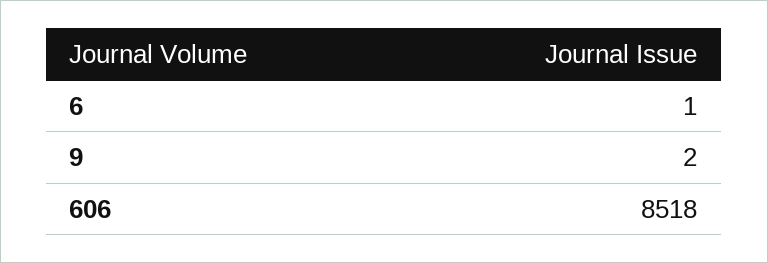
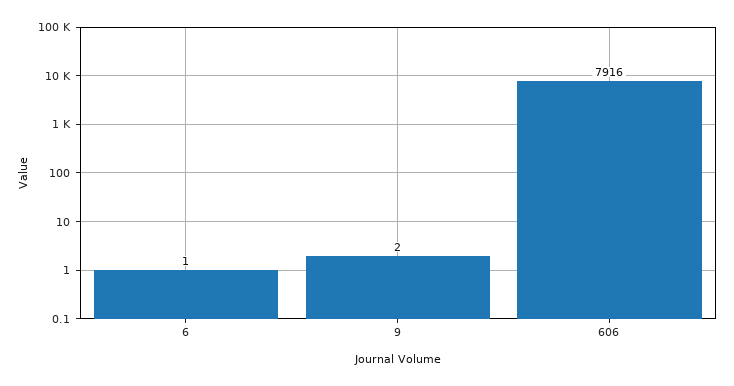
  {
    "6": 1,
    "9": 2,
-   "606": 8518
+   "606": 7916
  }

